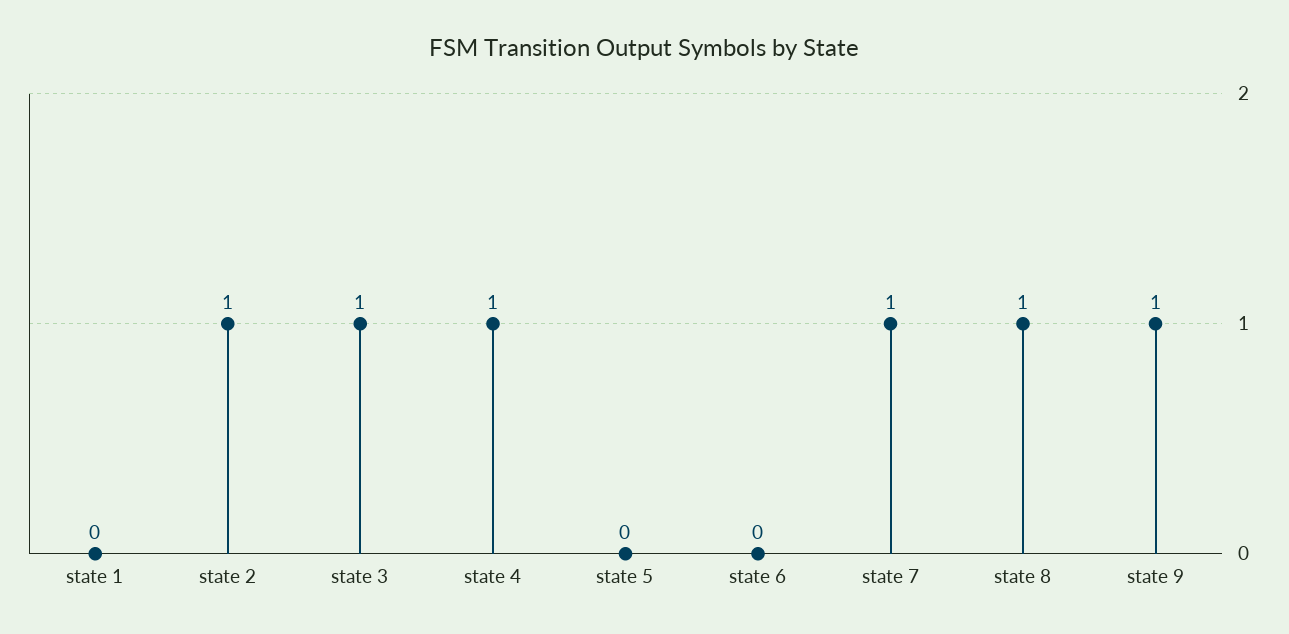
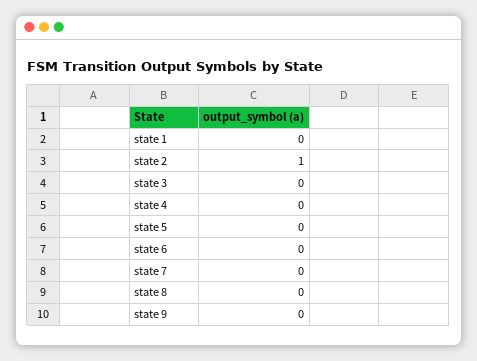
  {
    "state 1": 0,
    "state 2": 1,
-   "state 3": 1,
+   "state 3": 0,
-   "state 4": 1,
+   "state 4": 0,
    "state 5": 0,
    "state 6": 0,
-   "state 7": 1,
+   "state 7": 0,
-   "state 8": 1,
+   "state 8": 0,
-   "state 9": 1
+   "state 9": 0
  }

